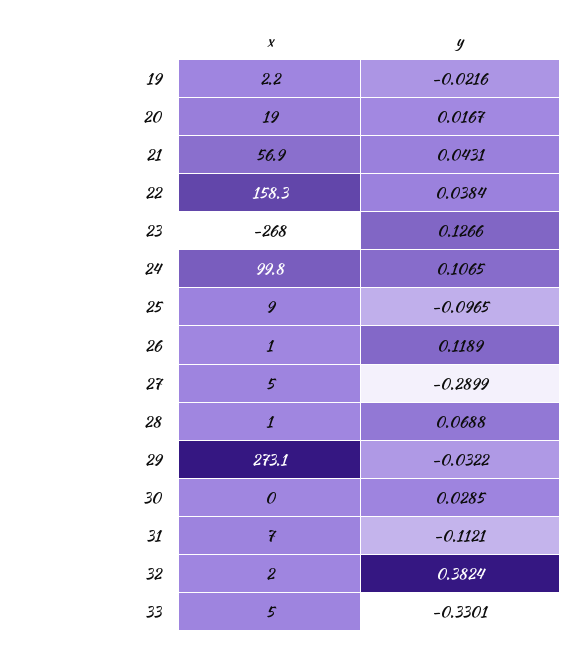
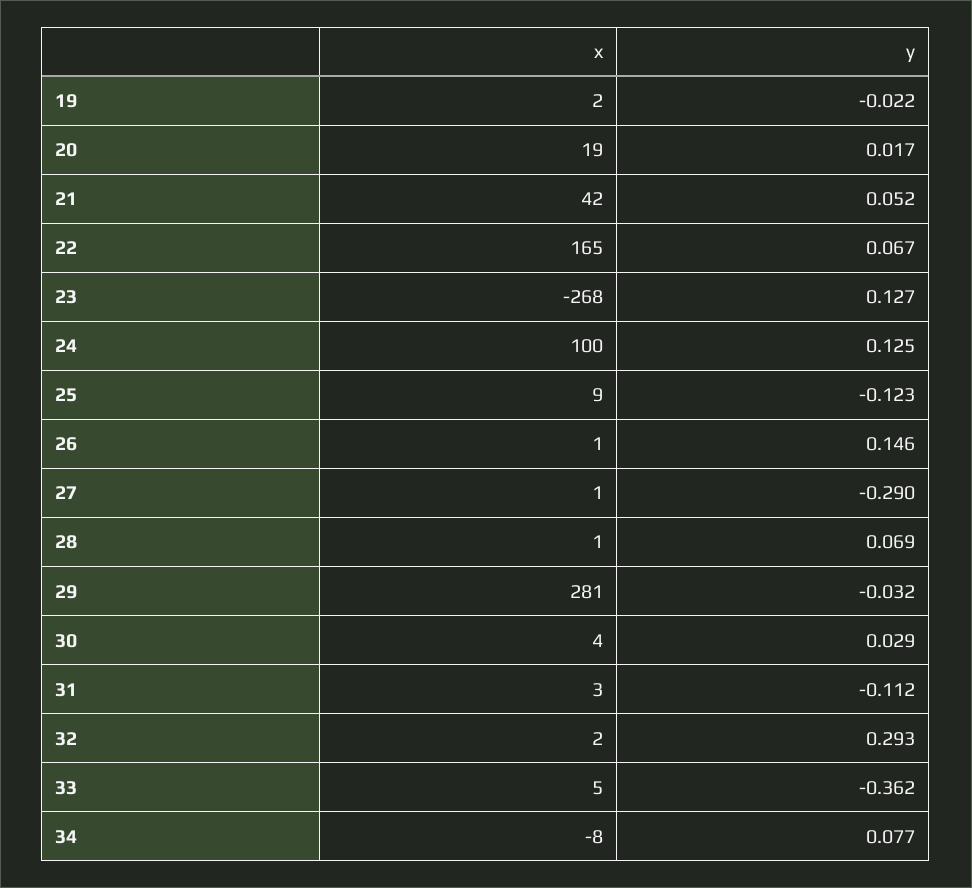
  {
    "x": {
      "19": 2.2,
      "20": 19,
-     "21": 56.9,
+     "21": 42,
-     "22": 158.3,
+     "22": 165,
      "23": -268,
      "24": 99.8,
      "25": 9,
      "26": 1,
-     "27": 5,
+     "27": 1,
      "28": 1,
-     "29": 273.1,
+     "29": 281,
-     "30": 0,
+     "30": 4,
-     "31": 7,
+     "31": 3,
      "32": 2,
-     "33": 5
+     "33": 5,
+     "34": -8
    },
    "y": {
      "19": -0.0216,
      "20": 0.0167,
-     "21": 0.0431,
+     "21": 0.052,
-     "22": 0.0384,
+     "22": 0.067,
      "23": 0.1266,
-     "24": 0.1065,
+     "24": 0.125,
-     "25": -0.0965,
+     "25": -0.123,
-     "26": 0.1189,
+     "26": 0.146,
      "27": -0.2899,
      "28": 0.0688,
      "29": -0.0322,
      "30": 0.0285,
      "31": -0.1121,
-     "32": 0.3824,
+     "32": 0.293,
-     "33": -0.3301
+     "33": -0.362,
+     "34": 0.077
    }
  }

